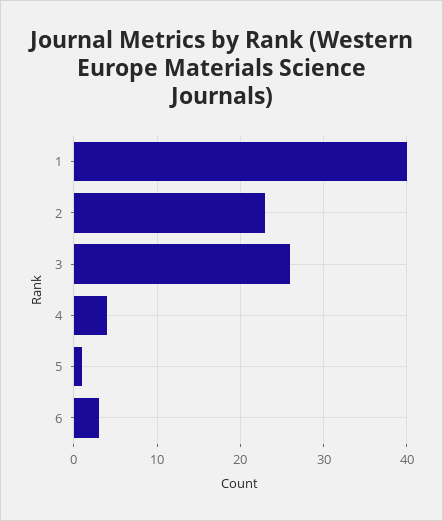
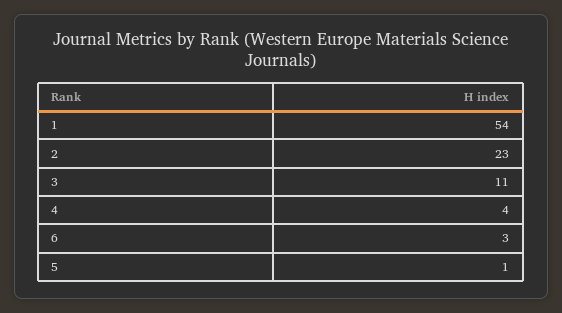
  {
-   "1": 40,
+   "1": 54,
    "2": 23,
-   "3": 26,
+   "3": 11,
    "4": 4,
    "5": 1,
    "6": 3
  }

